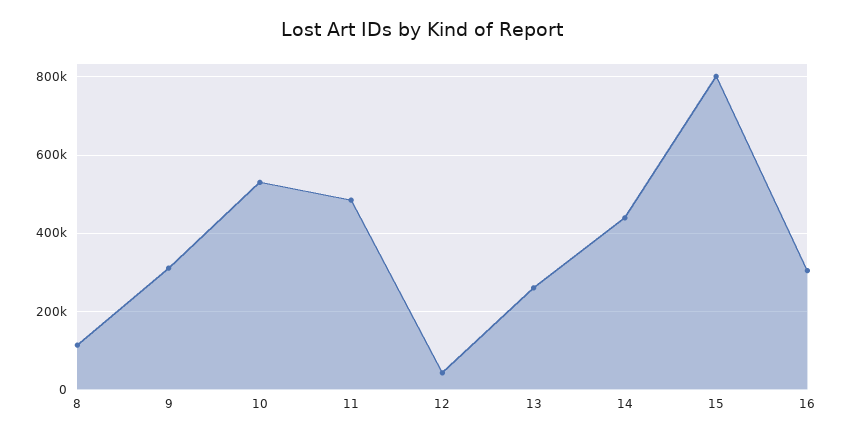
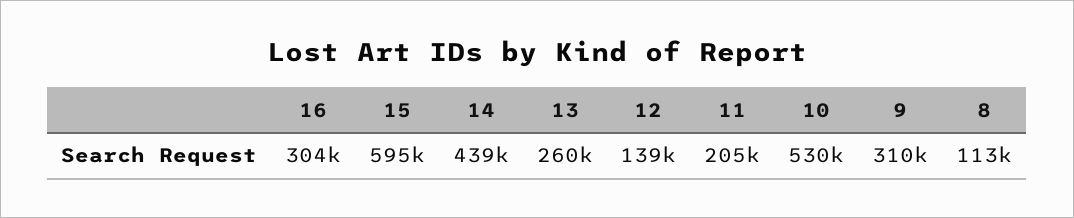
  {
    "8": 113000,
    "9": 310000,
    "10": 530000,
-   "11": 480000,
+   "11": 205000,
-   "12": 40000,
+   "12": 139000,
    "13": 260000,
    "14": 439000,
-   "15": 800000,
+   "15": 595000,
    "16": 304000
  }

